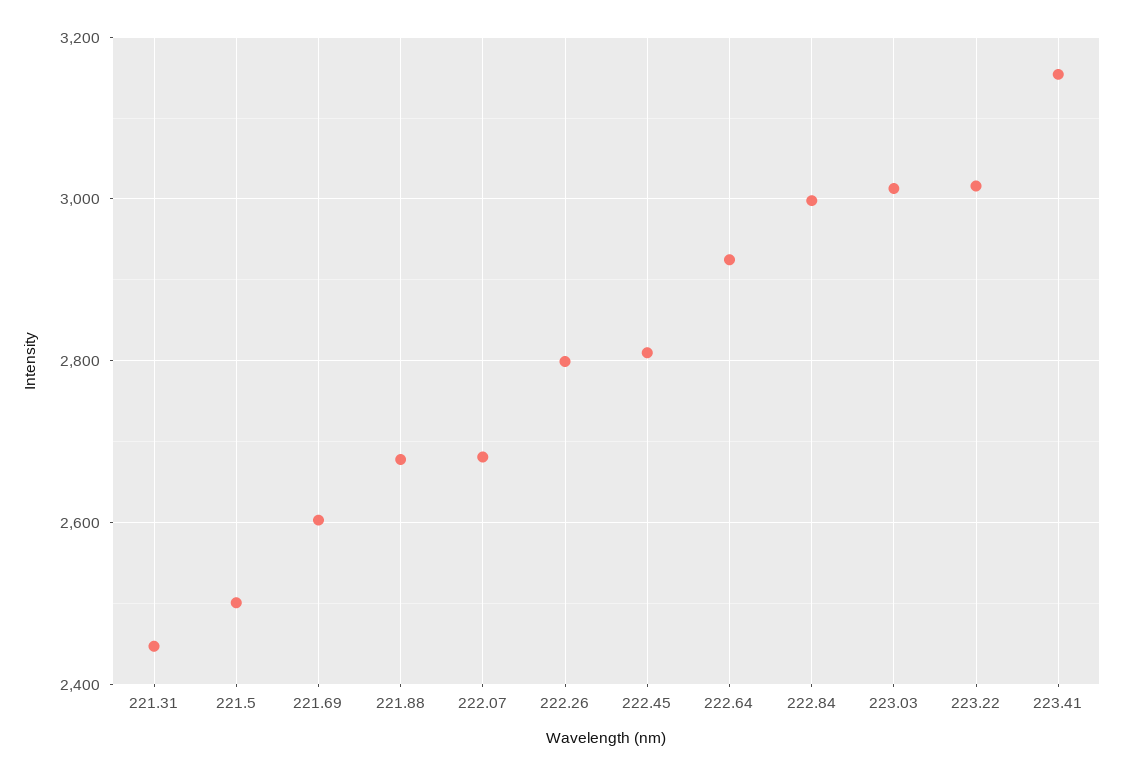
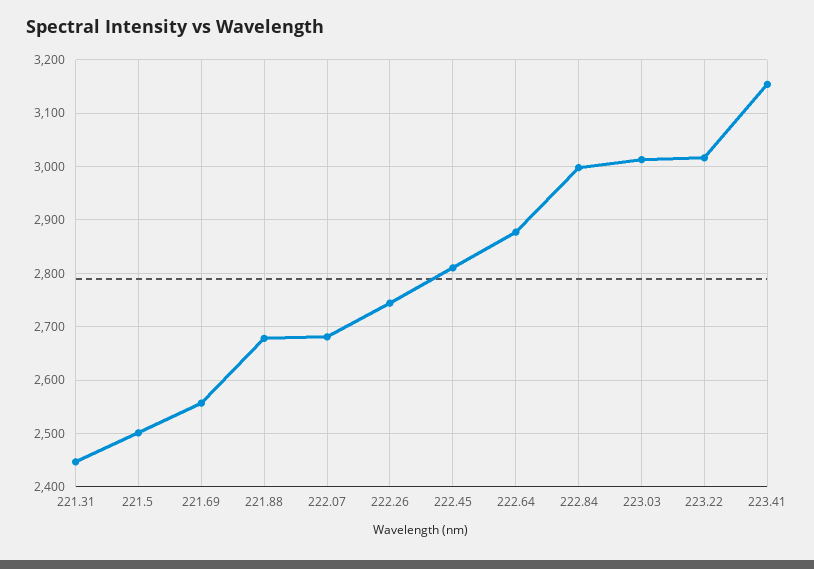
  {
    "221.31": 2440,
    "221.5": 2500,
-   "221.69": 2600,
+   "221.69": 2560,
    "221.88": 2680,
    "222.07": 2680,
-   "222.26": 2800,
+   "222.26": 2740,
    "222.45": 2820,
-   "222.64": 2920,
+   "222.64": 2880,
    "222.84": 3000,
    "223.03": 3020,
    "223.22": 3020,
    "223.41": 3160
  }

